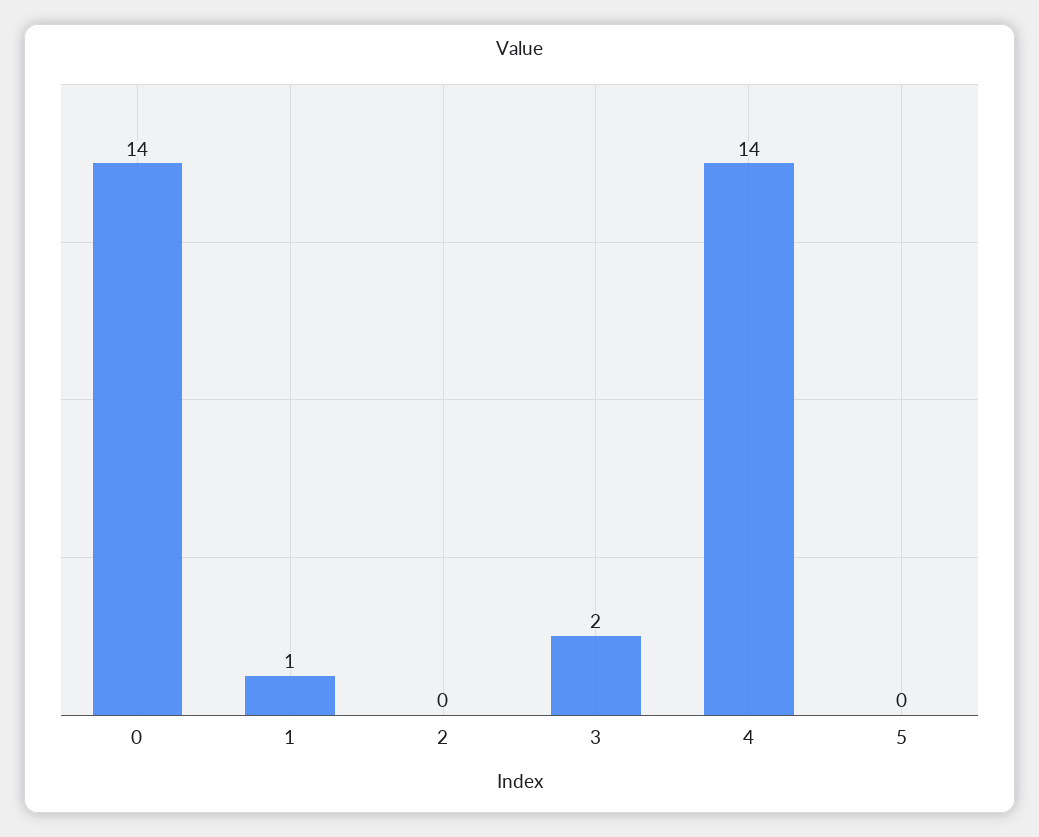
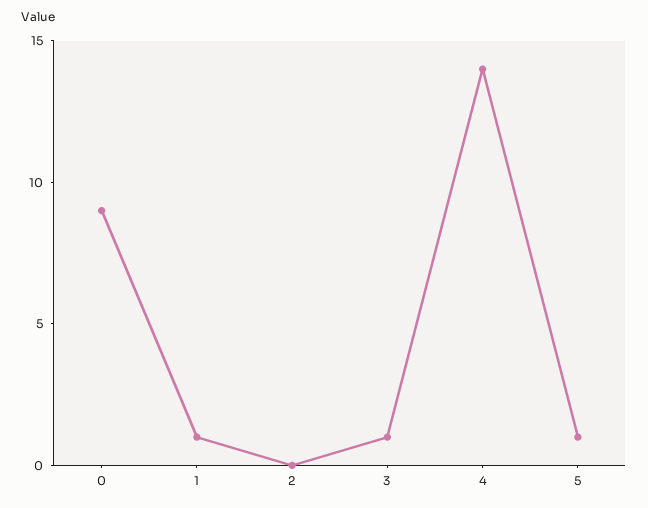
  {
-   "0": 14,
+   "0": 9,
    "1": 1,
    "2": 0,
-   "3": 2,
+   "3": 1,
    "4": 14,
-   "5": 0
+   "5": 1
  }

